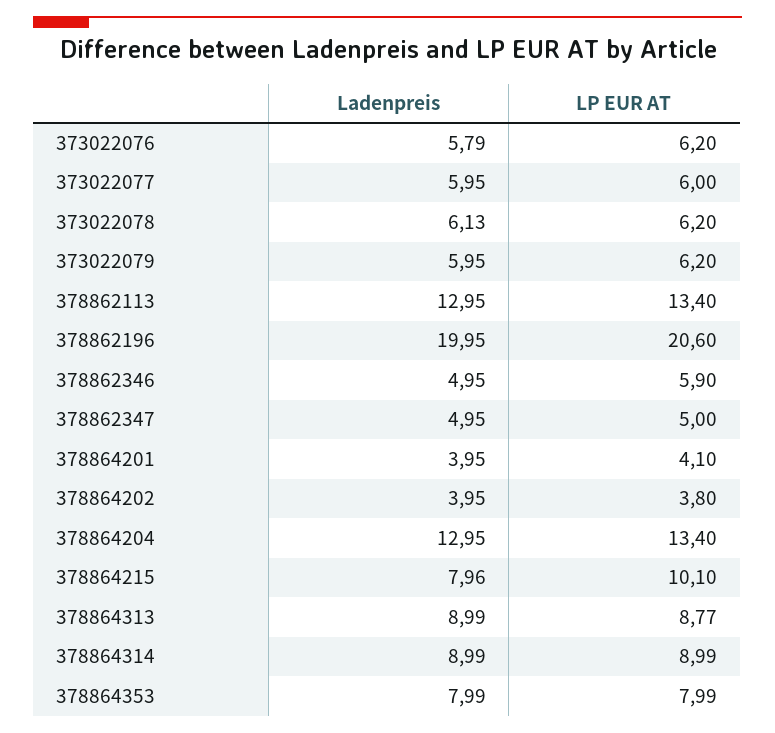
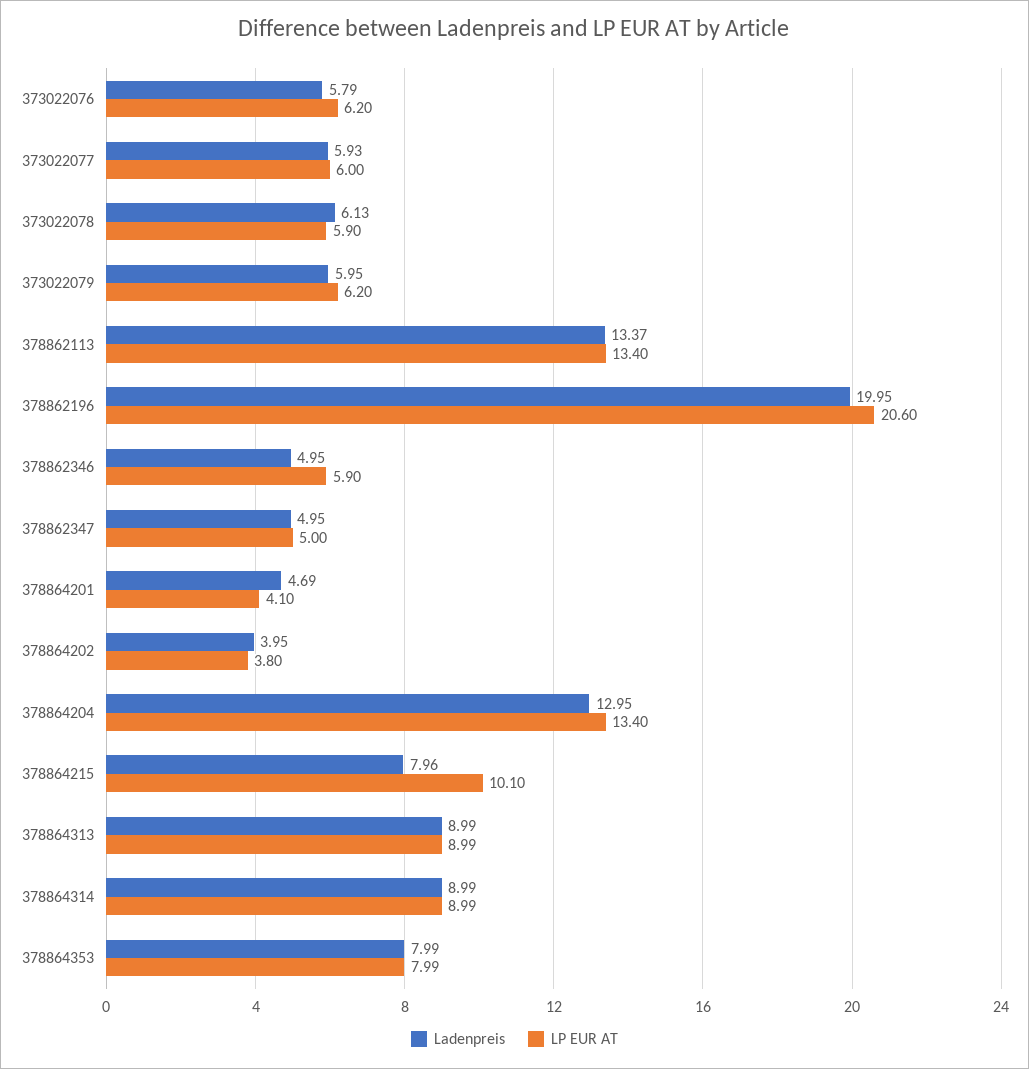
  {
    "Ladenpreis": {
      "373022076": 5.79,
-     "373022077": 5.95,
+     "373022077": 5.93,
      "373022078": 6.13,
      "373022079": 5.95,
-     "378862113": 12.95,
+     "378862113": 13.37,
      "378862196": 19.95,
      "378862346": 4.95,
      "378862347": 4.95,
-     "378864201": 3.95,
+     "378864201": 4.69,
      "378864202": 3.95,
      "378864204": 12.95,
      "378864215": 7.96,
      "378864313": 8.99,
      "378864314": 8.99,
      "378864353": 7.99
    },
    "LP EUR AT": {
      "373022076": 6.2,
      "373022077": 6,
-     "373022078": 6.2,
+     "373022078": 5.9,
      "373022079": 6.2,
      "378862113": 13.4,
      "378862196": 20.6,
      "378862346": 5.9,
      "378862347": 5,
      "378864201": 4.1,
      "378864202": 3.8,
      "378864204": 13.4,
      "378864215": 10.1,
-     "378864313": 8.77,
+     "378864313": 8.99,
      "378864314": 8.99,
      "378864353": 7.99
    }
  }

